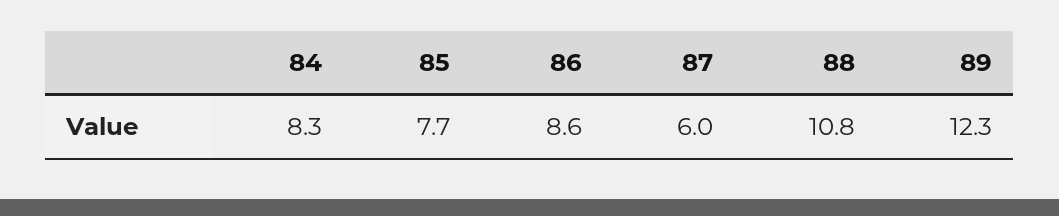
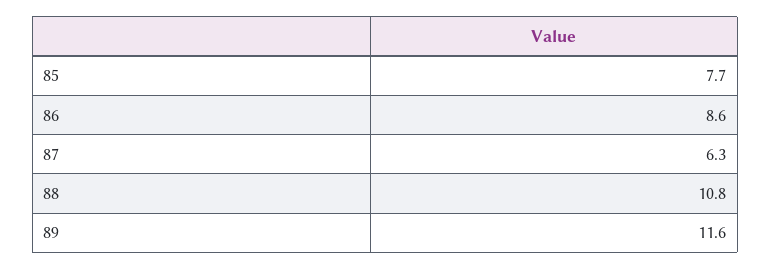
  {
-   "84": 8.3,
    "85": 7.7,
    "86": 8.6,
-   "87": 6,
+   "87": 6.3,
    "88": 10.8,
-   "89": 12.3
+   "89": 11.6
  }

